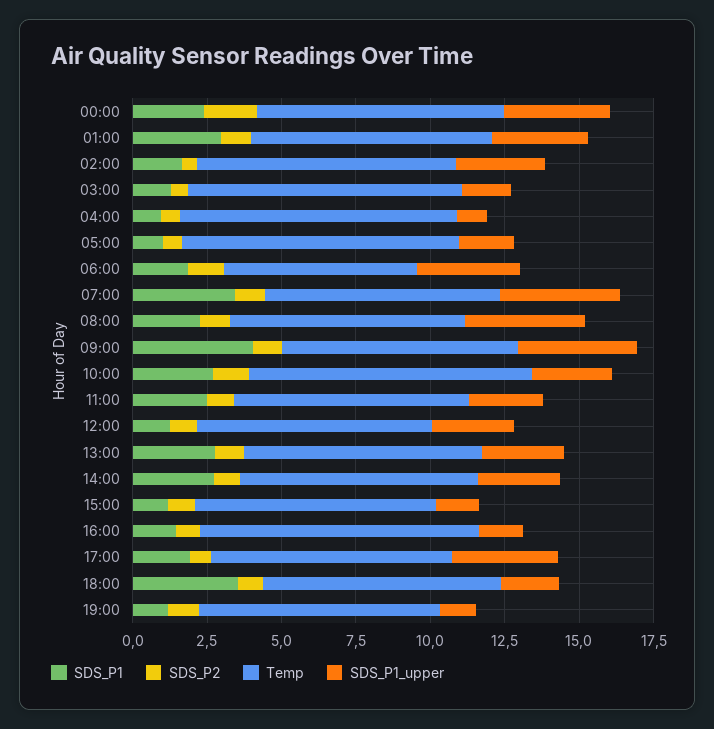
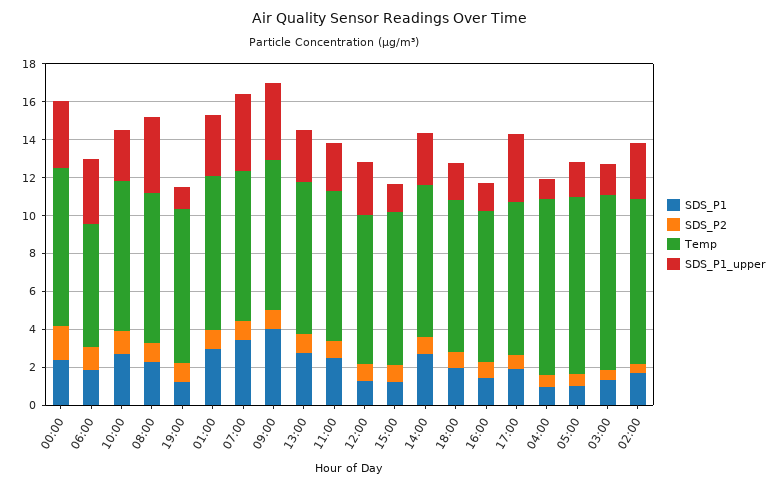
  {
    "SDS_P1": {
      "00:00": 2.5,
      "01:00": 3,
      "02:00": 1.5,
      "03:00": 1.5,
      "04:00": 1,
      "05:00": 1,
      "06:00": 2,
      "07:00": 3.5,
      "08:00": 2.5,
      "09:00": 4,
      "10:00": 2.5,
      "11:00": 2.5,
      "12:00": 1.5,
      "13:00": 3,
      "14:00": 2.5,
      "15:00": 1,
      "16:00": 1.5,
      "17:00": 2,
-     "18:00": 3.5,
+     "18:00": 2,
      "19:00": 1
    },
    "SDS_P2": {
      "00:00": 2,
      "01:00": 1,
      "02:00": 0.5,
      "03:00": 0.5,
      "04:00": 0.5,
      "05:00": 0.5,
      "06:00": 1,
      "07:00": 1,
      "08:00": 1,
      "09:00": 1,
      "10:00": 1,
      "11:00": 1,
      "12:00": 1,
      "13:00": 1,
      "14:00": 1,
      "15:00": 1,
      "16:00": 1,
      "17:00": 0.5,
      "18:00": 1,
      "19:00": 1
    },
    "Temp": {
      "00:00": 8.5,
      "01:00": 8,
      "02:00": 8.5,
      "03:00": 9,
      "04:00": 9.5,
      "05:00": 9.5,
      "06:00": 6.5,
      "07:00": 8,
      "08:00": 8,
      "09:00": 8,
-     "10:00": 9.5,
+     "10:00": 8,
      "11:00": 8,
      "12:00": 8,
      "13:00": 8,
      "14:00": 8,
      "15:00": 8,
-     "16:00": 9.5,
+     "16:00": 8,
      "17:00": 8,
      "18:00": 8,
      "19:00": 8
    },
    "SDS_P1_upper": {
      "00:00": 3.5,
      "01:00": 3,
      "02:00": 3,
      "03:00": 1.5,
      "04:00": 1,
      "05:00": 2,
      "06:00": 3.5,
      "07:00": 4,
      "08:00": 4,
      "09:00": 4,
      "10:00": 2.5,
      "11:00": 2.5,
      "12:00": 3,
      "13:00": 3,
      "14:00": 3,
      "15:00": 1.5,
      "16:00": 1.5,
      "17:00": 3.5,
      "18:00": 2,
      "19:00": 1
    }
  }

